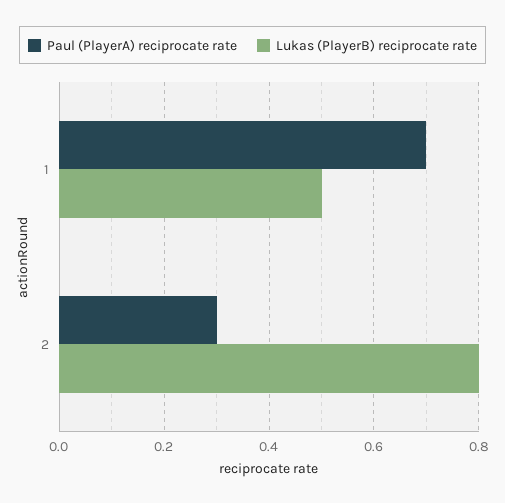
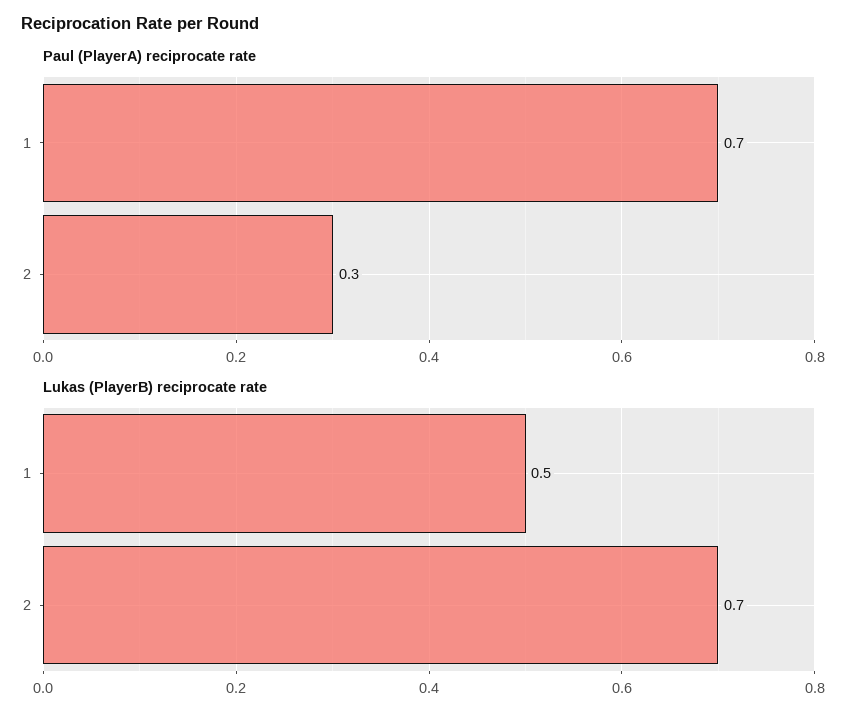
  {
    "Paul (PlayerA) reciprocate rate": {
      "1": 0.7,
      "2": 0.3
    },
    "Lukas (PlayerB) reciprocate rate": {
      "1": 0.5,
-     "2": 0.8
+     "2": 0.7
    }
  }

